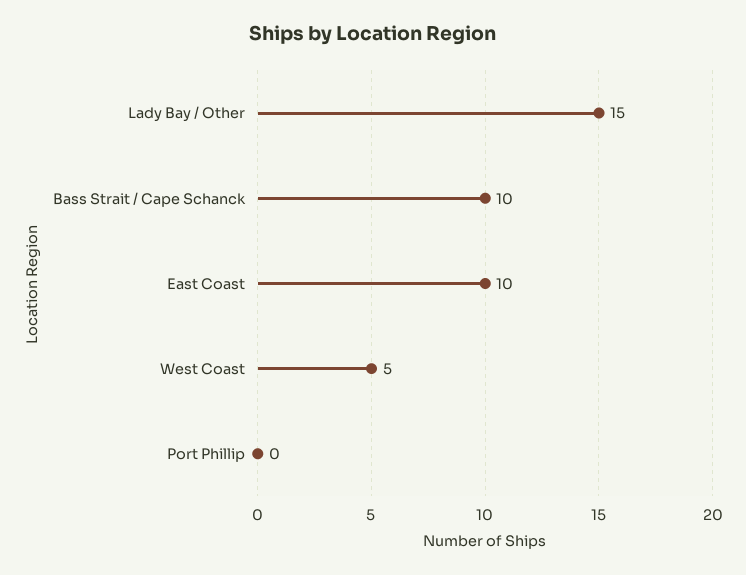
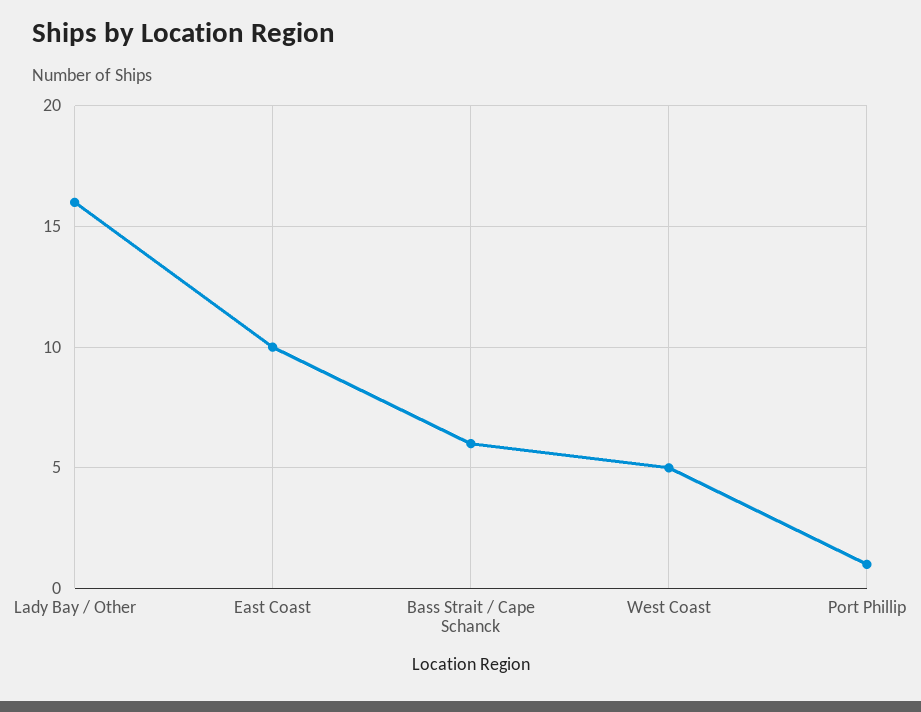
  {
-   "Lady Bay / Other": 15,
+   "Lady Bay / Other": 16,
-   "Bass Strait / Cape Schanck": 10,
+   "Bass Strait / Cape Schanck": 6,
    "East Coast": 10,
    "West Coast": 5,
-   "Port Phillip": 0
+   "Port Phillip": 1
  }

